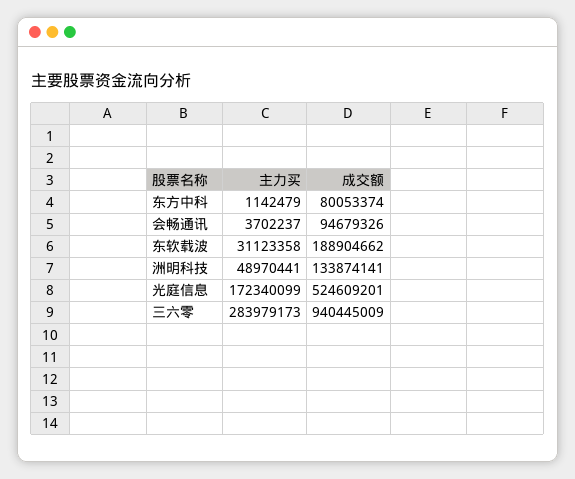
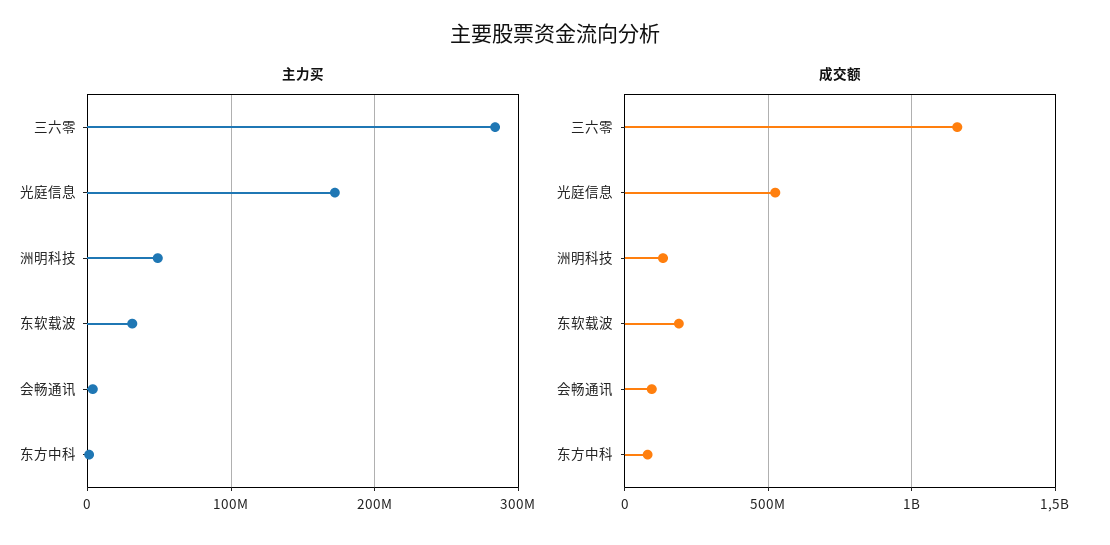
  {
    "主力买": {
      "东方中科": 1142479,
      "会畅通讯": 3702237,
      "东软载波": 31123358,
      "洲明科技": 48970441,
      "光庭信息": 172340099,
      "三六零": 283979173
    },
    "成交额": {
      "东方中科": 80053374,
      "会畅通讯": 94679326,
      "东软载波": 188904662,
      "洲明科技": 133874141,
      "光庭信息": 524609201,
-     "三六零": 940445009
+     "三六零": 1150000000
    }
  }

